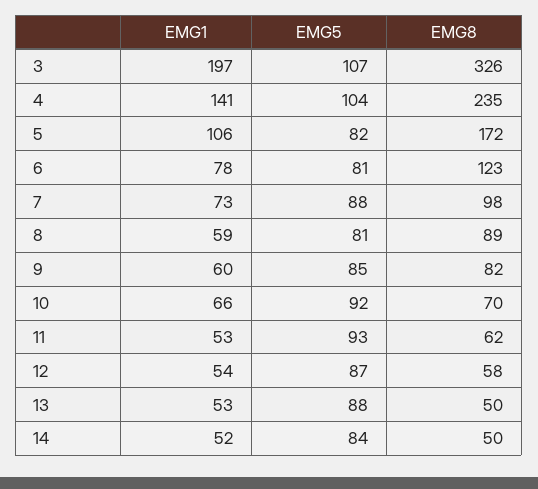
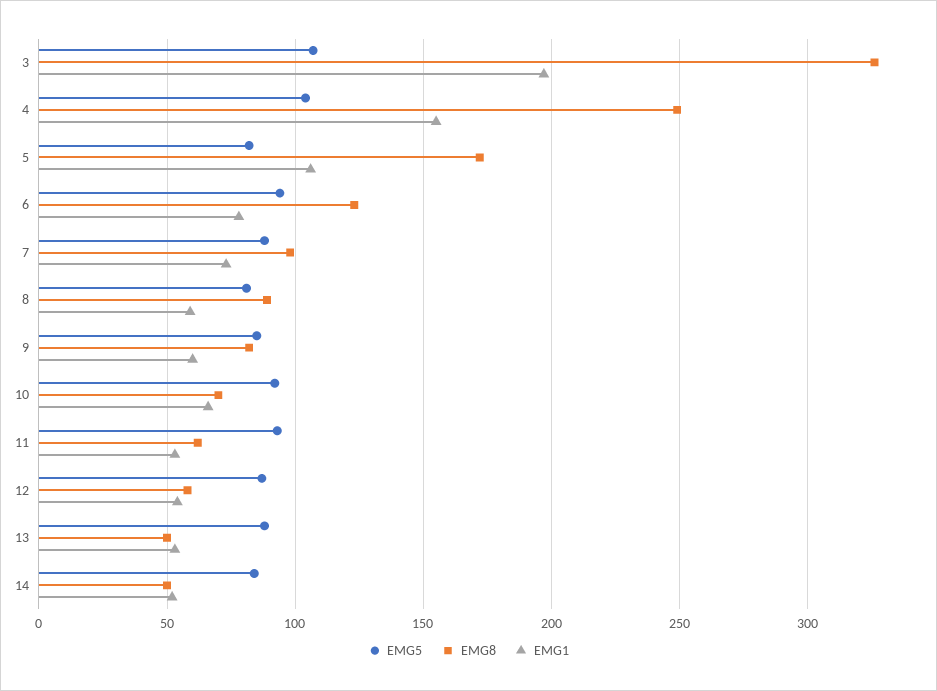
  {
    "EMG1": {
      "3": 197,
-     "4": 141,
+     "4": 155,
      "5": 106,
      "6": 78,
      "7": 73,
      "8": 59,
      "9": 60,
      "10": 66,
      "11": 53,
      "12": 54,
      "13": 53,
      "14": 52
    },
    "EMG5": {
      "3": 107,
      "4": 104,
      "5": 82,
-     "6": 81,
+     "6": 95,
      "7": 88,
      "8": 81,
      "9": 85,
      "10": 92,
      "11": 93,
      "12": 87,
      "13": 88,
      "14": 84
    },
    "EMG8": {
      "3": 326,
-     "4": 235,
+     "4": 250,
      "5": 172,
      "6": 123,
      "7": 98,
      "8": 89,
      "9": 82,
      "10": 70,
      "11": 62,
      "12": 58,
      "13": 50,
      "14": 50
    }
  }

